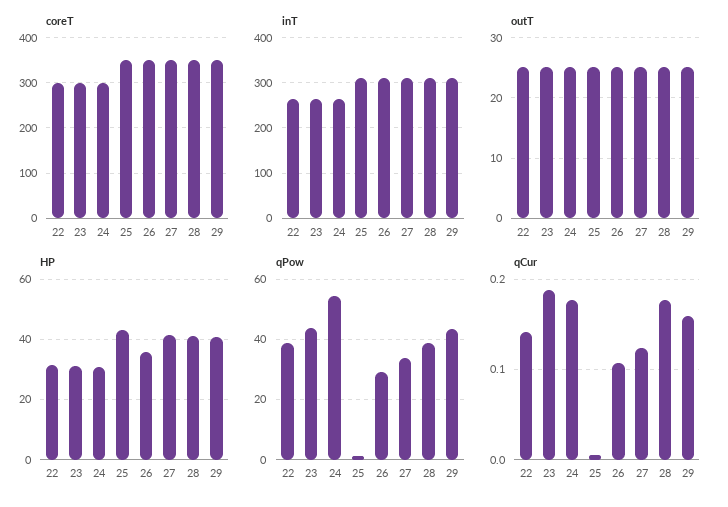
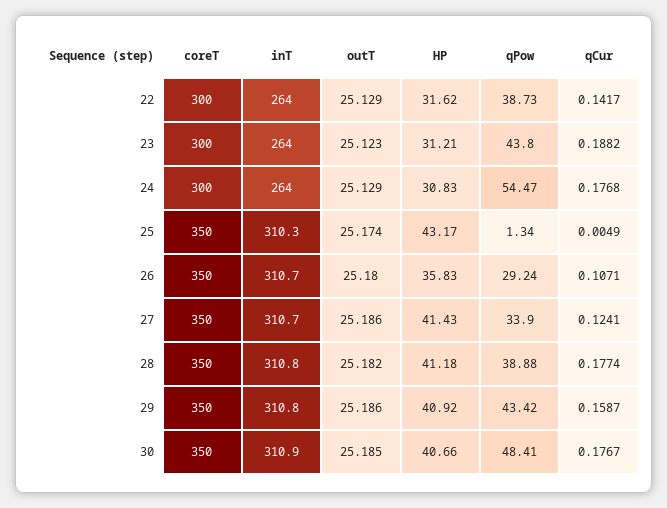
  {
    "coreT": {
      "22": 300,
      "23": 300,
      "24": 300,
      "25": 350,
      "26": 350,
      "27": 350,
      "28": 350,
-     "29": 350
+     "29": 350,
+     "30": 350
    },
    "inT": {
      "22": 264,
      "23": 264,
      "24": 264,
      "25": 310.3,
      "26": 310.7,
      "27": 310.7,
      "28": 310.8,
-     "29": 310.8
+     "29": 310.8,
+     "30": 310.9
    },
    "outT": {
      "22": 25.129,
      "23": 25.123,
      "24": 25.129,
      "25": 25.174,
      "26": 25.18,
      "27": 25.186,
      "28": 25.182,
-     "29": 25.186
+     "29": 25.186,
+     "30": 25.185
    },
    "HP": {
      "22": 31.62,
      "23": 31.21,
      "24": 30.83,
      "25": 43.17,
      "26": 35.83,
      "27": 41.43,
      "28": 41.18,
-     "29": 40.92
+     "29": 40.92,
+     "30": 40.66
    },
    "qPow": {
      "22": 38.73,
      "23": 43.8,
      "24": 54.47,
      "25": 1.34,
      "26": 29.24,
      "27": 33.9,
      "28": 38.88,
-     "29": 43.42
+     "29": 43.42,
+     "30": 48.41
    },
    "qCur": {
      "22": 0.1417,
      "23": 0.1882,
      "24": 0.1768,
      "25": 0.0049,
      "26": 0.1071,
      "27": 0.1241,
      "28": 0.1774,
-     "29": 0.1587
+     "29": 0.1587,
+     "30": 0.1767
    }
  }

